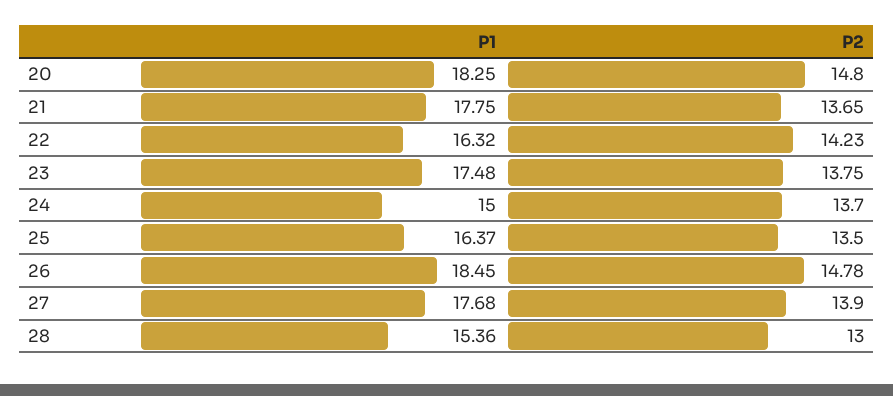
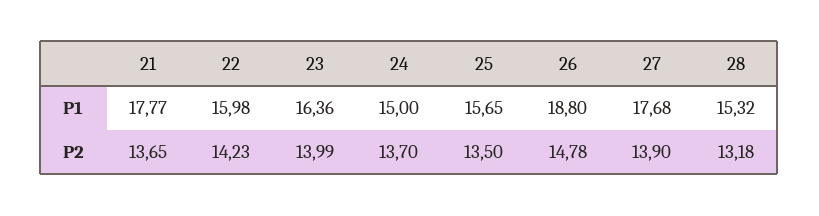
  {
    "P1": {
-     "20": 18.25,
-     "21": 17.75,
+     "21": 17.77,
-     "22": 16.32,
+     "22": 15.98,
-     "23": 17.48,
+     "23": 16.36,
      "24": 15,
-     "25": 16.37,
+     "25": 15.65,
-     "26": 18.45,
+     "26": 18.8,
      "27": 17.68,
-     "28": 15.36
+     "28": 15.32
    },
    "P2": {
-     "20": 14.8,
      "21": 13.65,
      "22": 14.23,
-     "23": 13.75,
+     "23": 13.99,
      "24": 13.7,
      "25": 13.5,
      "26": 14.78,
      "27": 13.9,
-     "28": 13
+     "28": 13.18
    }
  }

